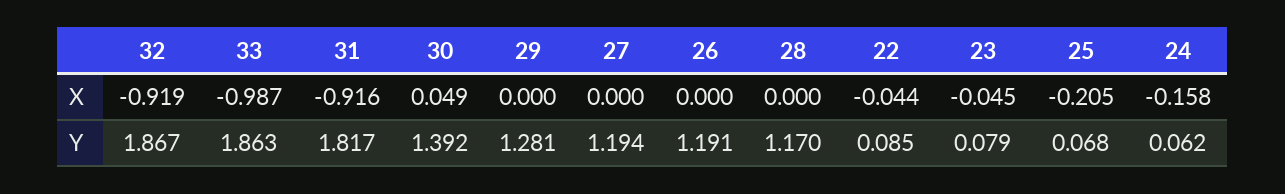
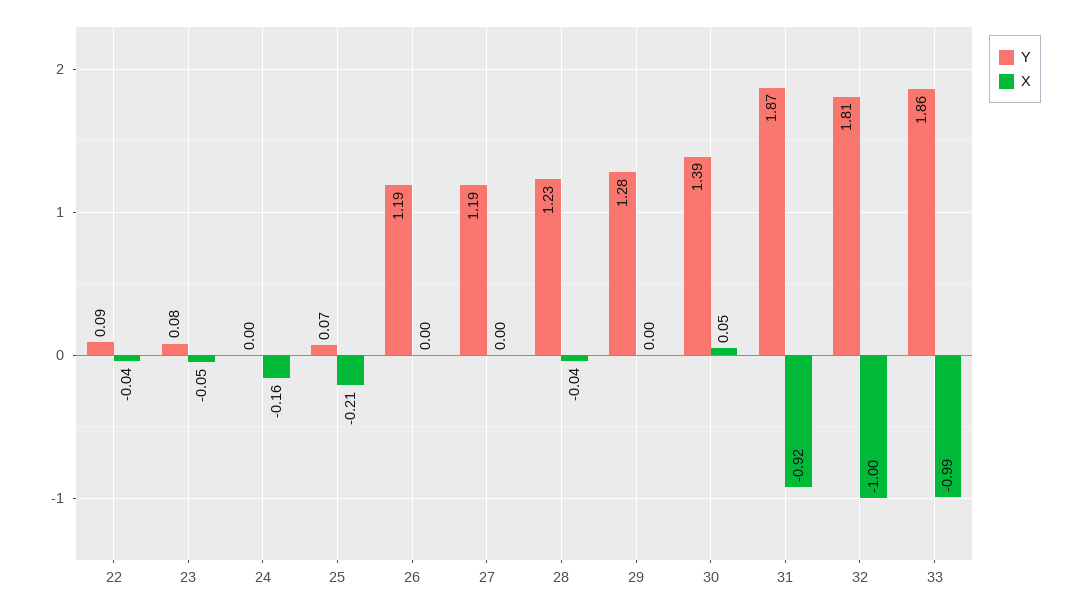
  {
    "X": {
-     "32": -0.919,
+     "32": -1,
      "33": -0.987,
      "31": -0.916,
      "30": 0.049,
      "29": 0,
      "27": 0,
      "26": 0,
-     "28": 0,
+     "28": -0.04,
      "22": -0.044,
      "23": -0.045,
      "25": -0.205,
      "24": -0.158
    },
    "Y": {
-     "32": 1.867,
+     "32": 1.81,
      "33": 1.863,
-     "31": 1.817,
+     "31": 1.87,
      "30": 1.392,
      "29": 1.281,
      "27": 1.194,
      "26": 1.191,
-     "28": 1.17,
+     "28": 1.23,
      "22": 0.085,
      "23": 0.079,
      "25": 0.068,
-     "24": 0.062
+     "24": 0
    }
  }

